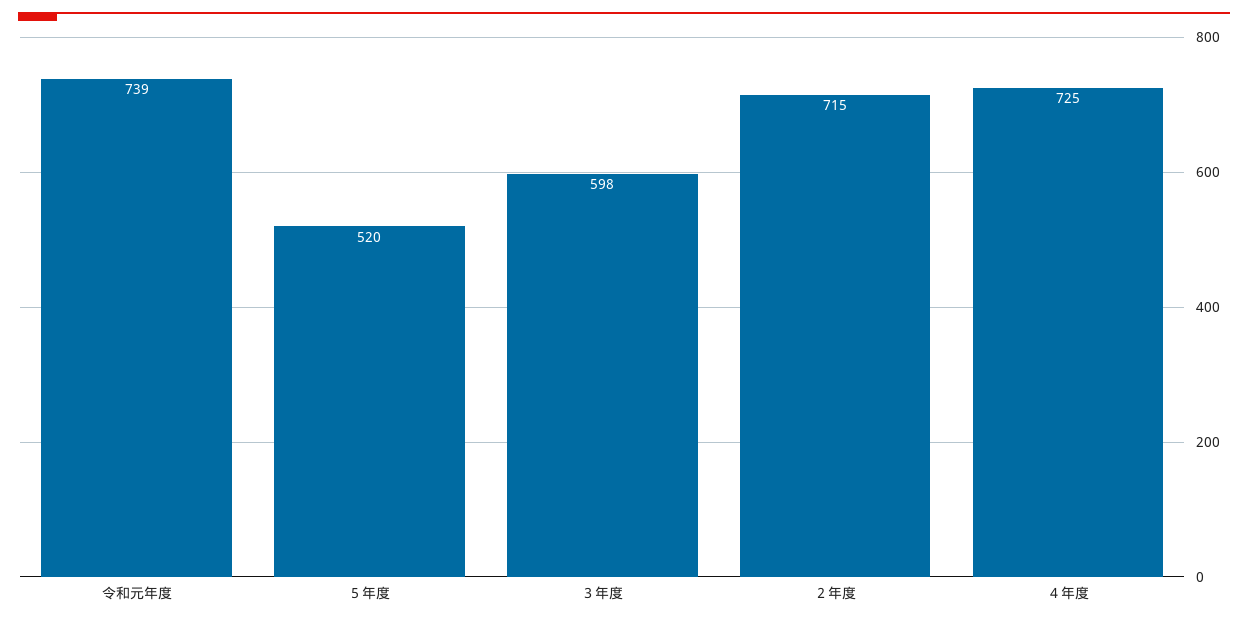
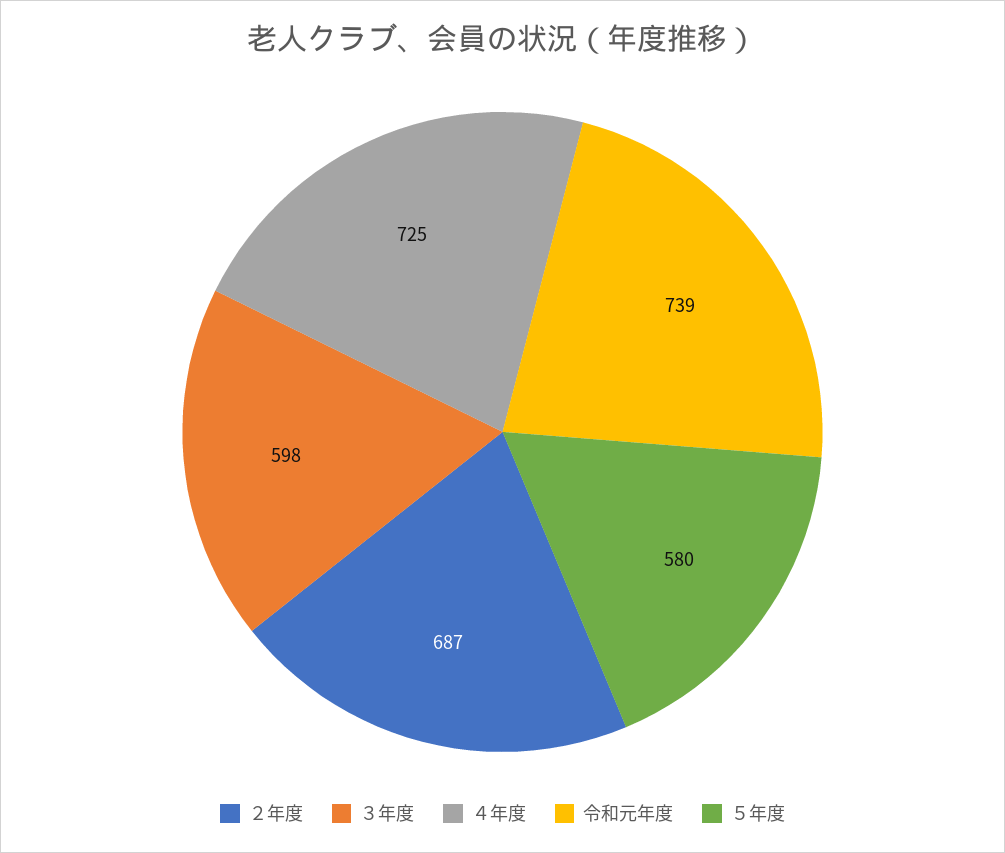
  {
    "令和元年度": 739,
-   "５年度": 520,
+   "５年度": 580,
    "３年度": 598,
-   "２年度": 715,
+   "２年度": 687,
    "４年度": 725
  }

